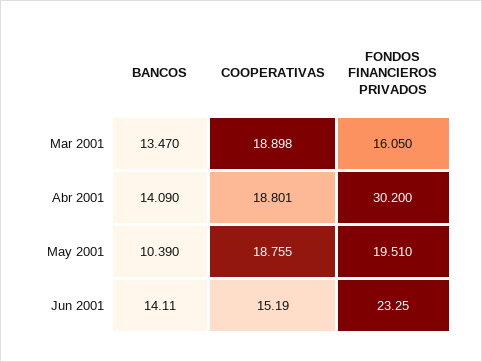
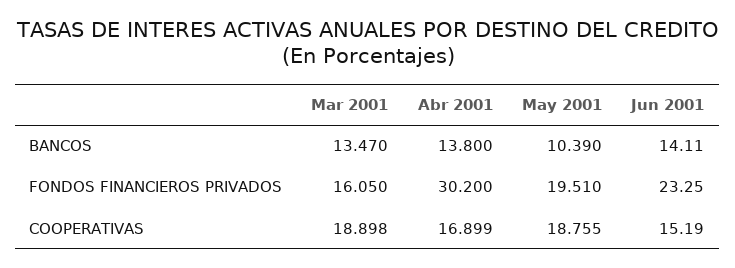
  {
    "BANCOS": {
      "Mar 2001": 13.47,
-     "Abr 2001": 14.09,
+     "Abr 2001": 13.8,
      "May 2001": 10.39,
      "Jun 2001": 14.11
    },
    "COOPERATIVAS": {
      "Mar 2001": 18.898,
-     "Abr 2001": 18.801,
+     "Abr 2001": 16.899,
      "May 2001": 18.755,
      "Jun 2001": 15.19
    },
    "FONDOS FINANCIEROS PRIVADOS": {
      "Mar 2001": 16.05,
      "Abr 2001": 30.2,
      "May 2001": 19.51,
      "Jun 2001": 23.25
    }
  }

